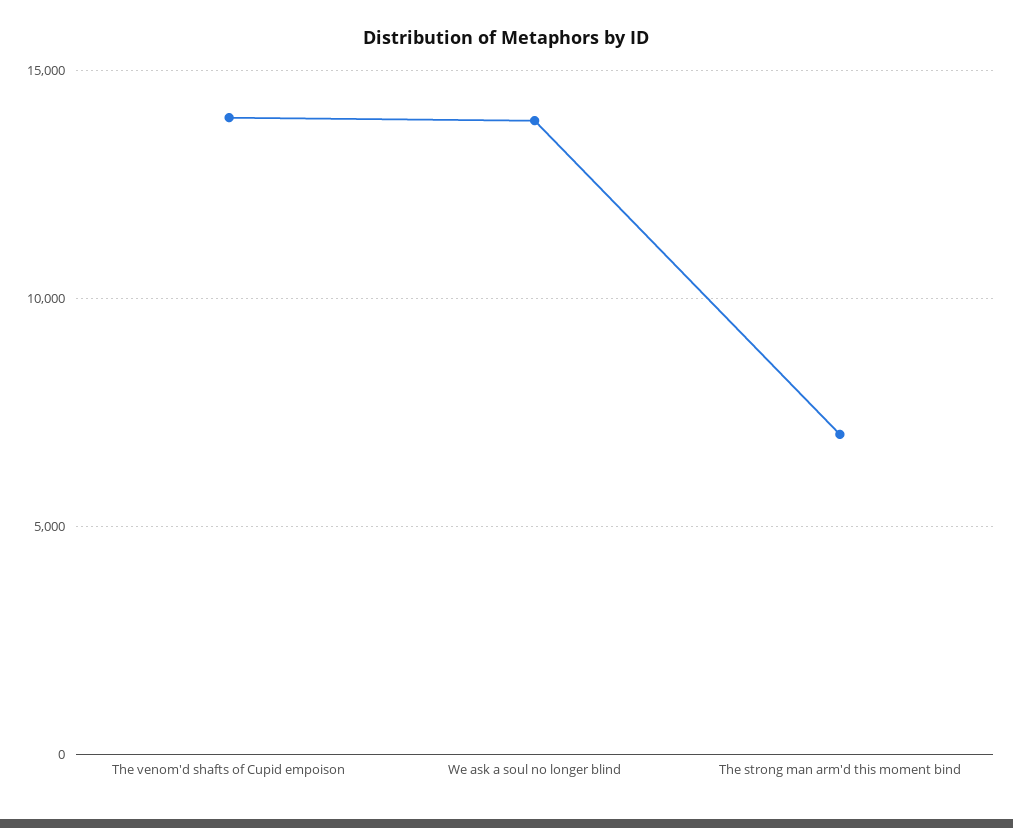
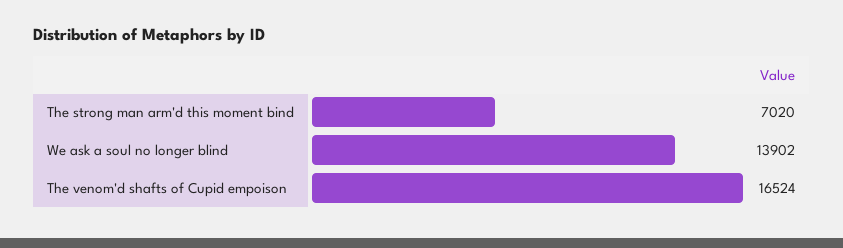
  {
-   "The venom'd shafts of Cupid empoison": 14000,
+   "The venom'd shafts of Cupid empoison": 16524,
    "We ask a soul no longer blind": 13902,
    "The strong man arm'd this moment bind": 7020
  }

